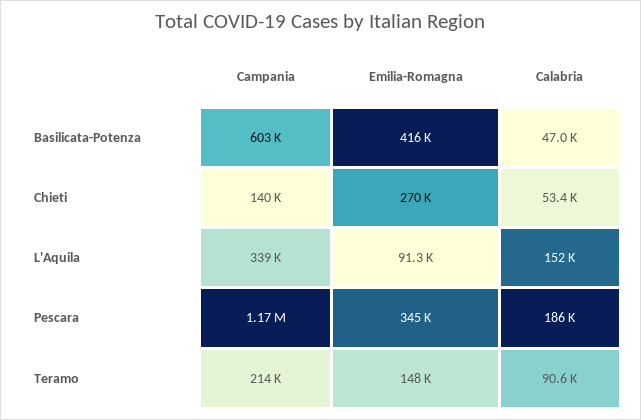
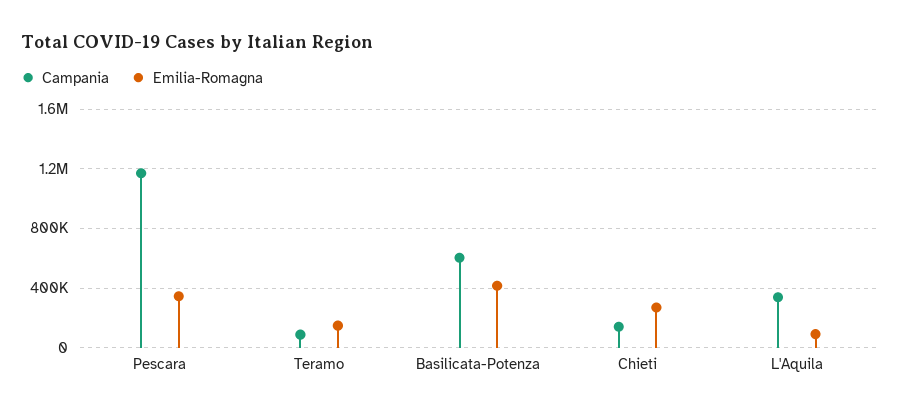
  {
    "Campania": {
      "Basilicata-Potenza": 603000,
      "Chieti": 140000,
      "L'Aquila": 339000,
      "Pescara": 1170000,
-     "Teramo": 214000
+     "Teramo": 100000
    },
    "Emilia-Romagna": {
      "Basilicata-Potenza": 416000,
      "Chieti": 270000,
      "L'Aquila": 91300,
      "Pescara": 345000,
      "Teramo": 148000
-   },
+   }
-   "Calabria": {
-     "Basilicata-Potenza": 47000,
-     "Chieti": 53400,
-     "L'Aquila": 152000,
-     "Pescara": 186000,
-     "Teramo": 90600
-   }
  }

